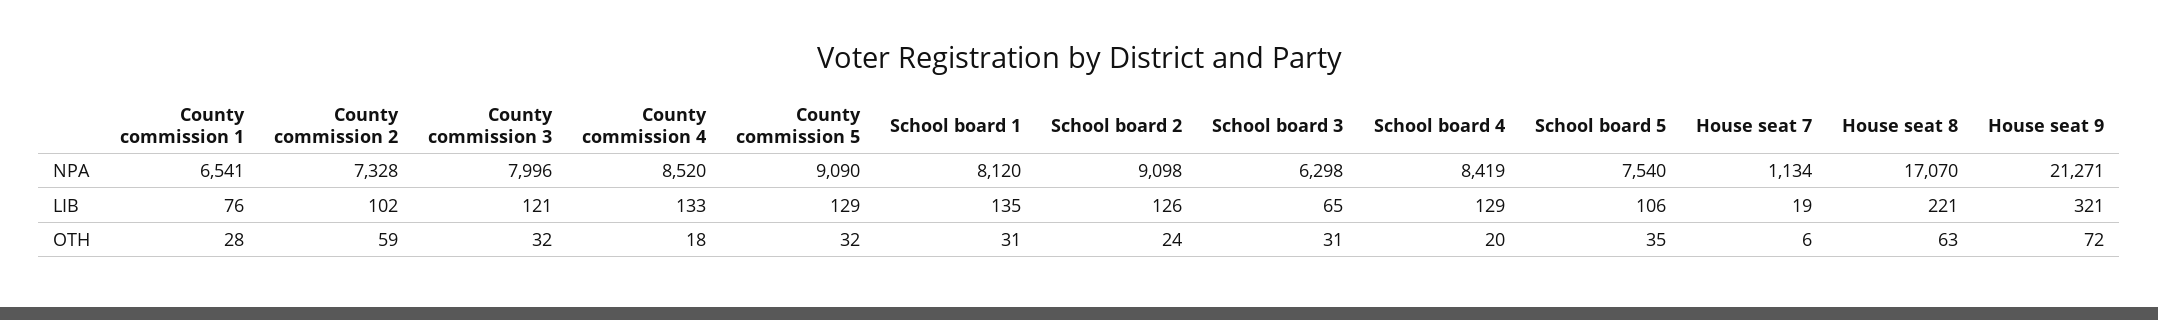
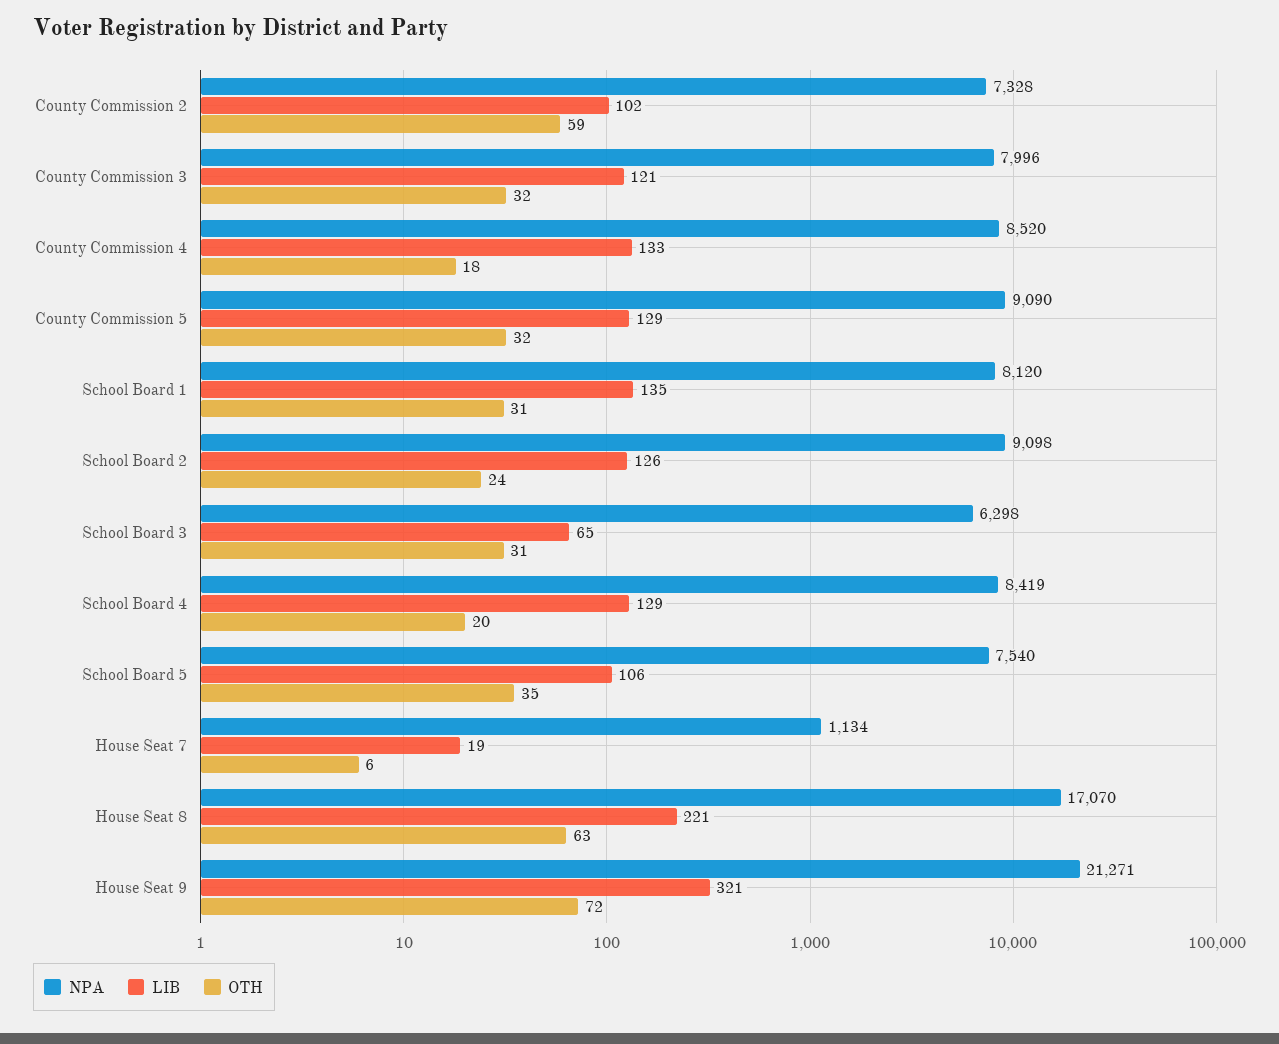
  {
    "NPA": {
-     "County commission 1": 6541,
      "County commission 2": 7328,
      "County commission 3": 7996,
      "County commission 4": 8520,
      "County commission 5": 9090,
      "School board 1": 8120,
      "School board 2": 9098,
      "School board 3": 6298,
      "School board 4": 8419,
      "School board 5": 7540,
      "House seat 7": 1134,
      "House seat 8": 17070,
      "House seat 9": 21271
    },
    "LIB": {
-     "County commission 1": 76,
      "County commission 2": 102,
      "County commission 3": 121,
      "County commission 4": 133,
      "County commission 5": 129,
      "School board 1": 135,
      "School board 2": 126,
      "School board 3": 65,
      "School board 4": 129,
      "School board 5": 106,
      "House seat 7": 19,
      "House seat 8": 221,
      "House seat 9": 321
    },
    "OTH": {
-     "County commission 1": 28,
      "County commission 2": 59,
      "County commission 3": 32,
      "County commission 4": 18,
      "County commission 5": 32,
      "School board 1": 31,
      "School board 2": 24,
      "School board 3": 31,
      "School board 4": 20,
      "School board 5": 35,
      "House seat 7": 6,
      "House seat 8": 63,
      "House seat 9": 72
    }
  }

